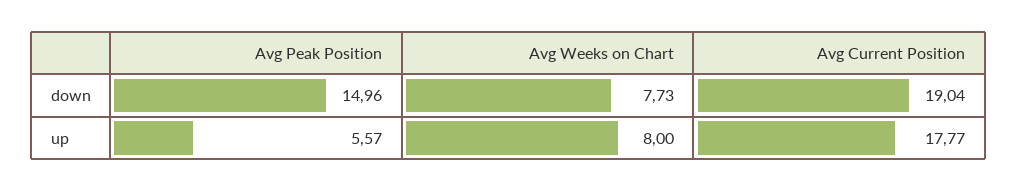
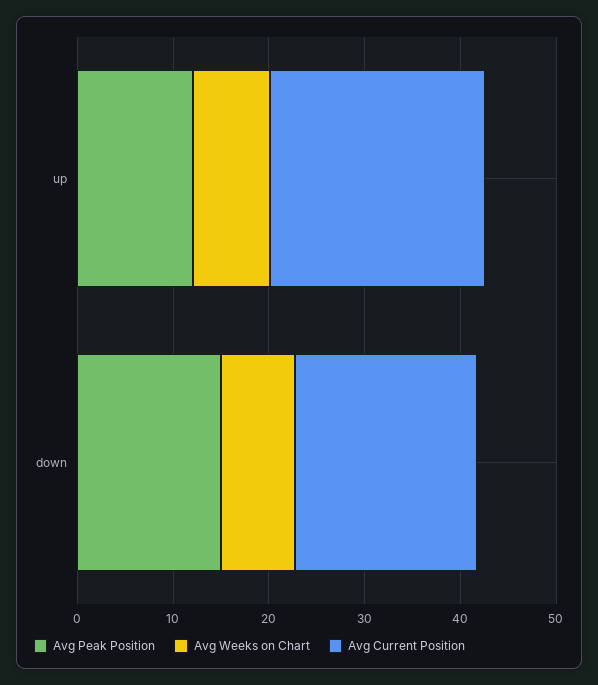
  {
    "Avg Peak Position": {
      "down": 14.96,
-     "up": 5.57
+     "up": 12
    },
    "Avg Weeks on Chart": {
      "down": 7.73,
      "up": 8
    },
    "Avg Current Position": {
      "down": 19.04,
-     "up": 17.77
+     "up": 22
    }
  }

